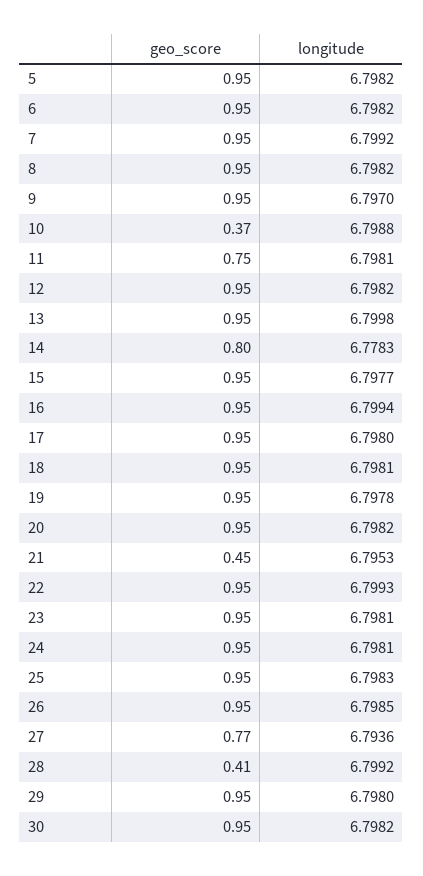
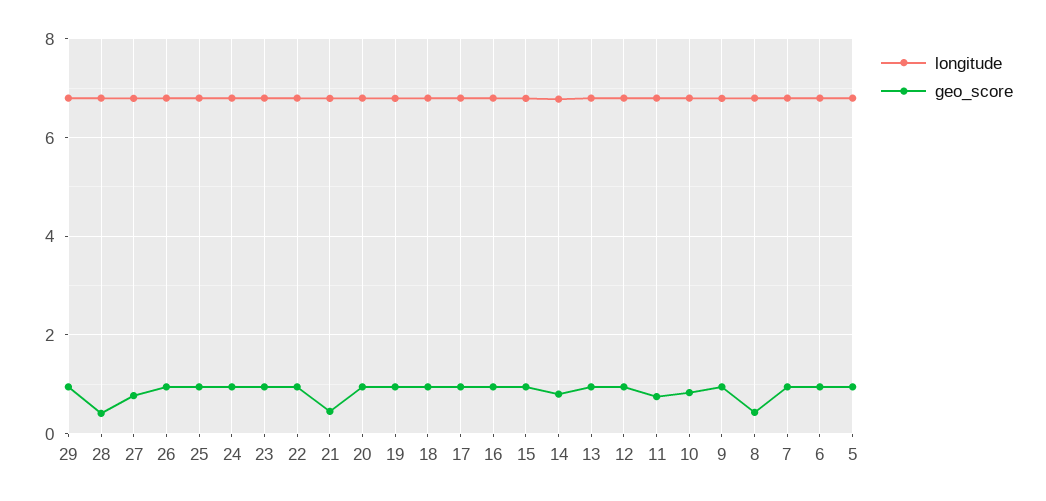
  {
    "geo_score": {
      "5": 0.95,
      "6": 0.95,
      "7": 0.95,
-     "8": 0.95,
+     "8": 0.4,
      "9": 0.95,
-     "10": 0.37,
+     "10": 0.8,
      "11": 0.75,
      "12": 0.95,
      "13": 0.95,
      "14": 0.8,
      "15": 0.95,
      "16": 0.95,
      "17": 0.95,
      "18": 0.95,
      "19": 0.95,
      "20": 0.95,
      "21": 0.45,
      "22": 0.95,
      "23": 0.95,
      "24": 0.95,
      "25": 0.95,
      "26": 0.95,
      "27": 0.77,
      "28": 0.41,
-     "29": 0.95,
+     "29": 0.95
-     "30": 0.95
    },
    "longitude": {
      "5": 6.7982,
      "6": 6.7982,
      "7": 6.7992,
      "8": 6.7982,
      "9": 6.797,
      "10": 6.7988,
      "11": 6.7981,
      "12": 6.7982,
      "13": 6.7998,
      "14": 6.7783,
      "15": 6.7977,
      "16": 6.7994,
      "17": 6.798,
      "18": 6.7981,
      "19": 6.7978,
      "20": 6.7982,
      "21": 6.7953,
      "22": 6.7993,
      "23": 6.7981,
      "24": 6.7981,
      "25": 6.7983,
      "26": 6.7985,
      "27": 6.7936,
      "28": 6.7992,
-     "29": 6.798,
+     "29": 6.798
-     "30": 6.7982
    }
  }

